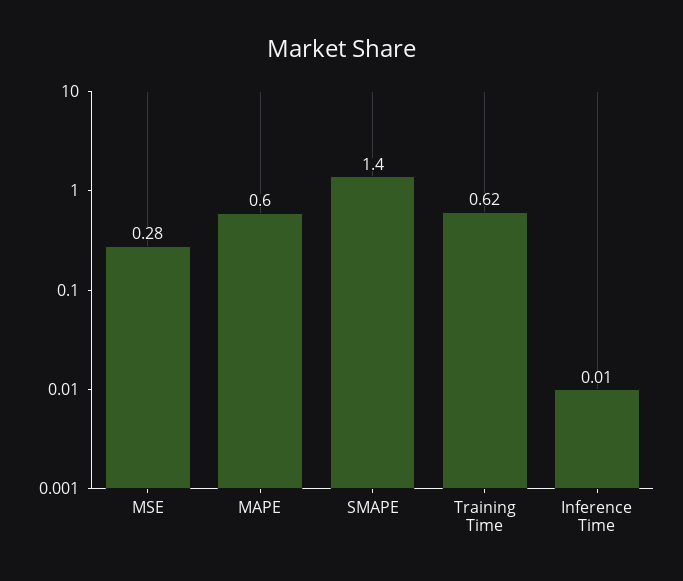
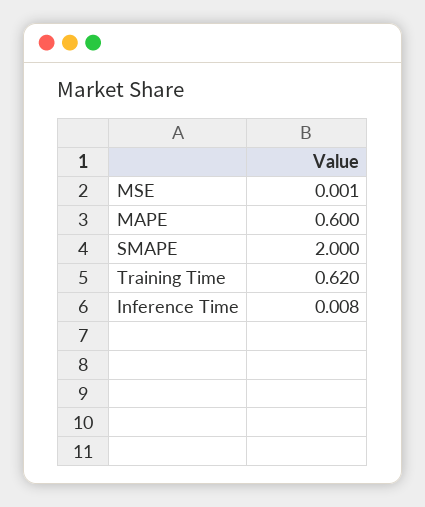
  {
-   "MSE": 0.28,
+   "MSE": 0.001,
    "MAPE": 0.6,
-   "SMAPE": 1.4,
+   "SMAPE": 2,
    "Training Time": 0.62,
    "Inference Time": 0.008
  }

